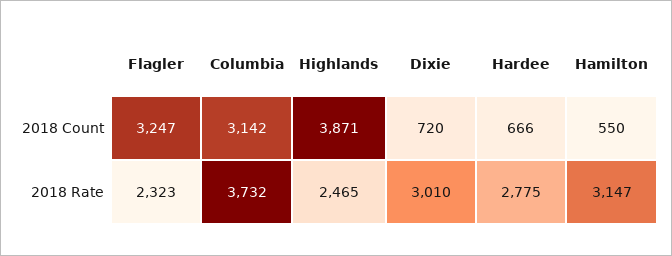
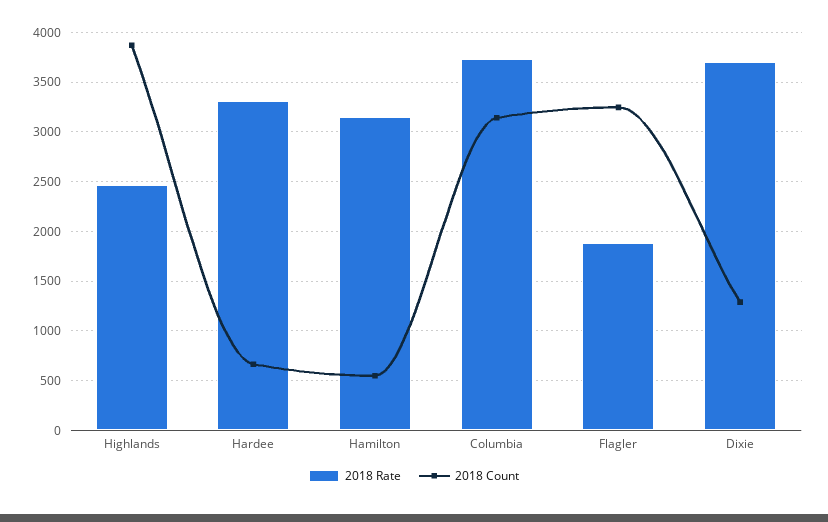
  {
    "2018 Count": {
      "Flagler": 3247,
      "Columbia": 3142,
      "Highlands": 3871,
-     "Dixie": 720,
+     "Dixie": 1300,
      "Hardee": 666,
      "Hamilton": 550
    },
    "2018 Rate": {
-     "Flagler": 2323,
+     "Flagler": 1900,
      "Columbia": 3732,
      "Highlands": 2465,
-     "Dixie": 3010,
+     "Dixie": 3700,
-     "Hardee": 2775,
+     "Hardee": 3300,
      "Hamilton": 3147
    }
  }

